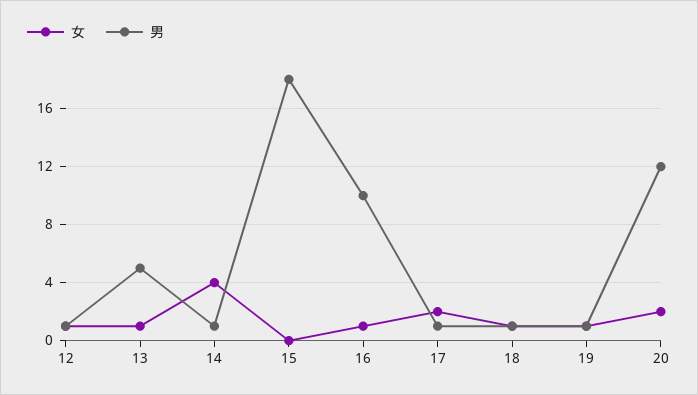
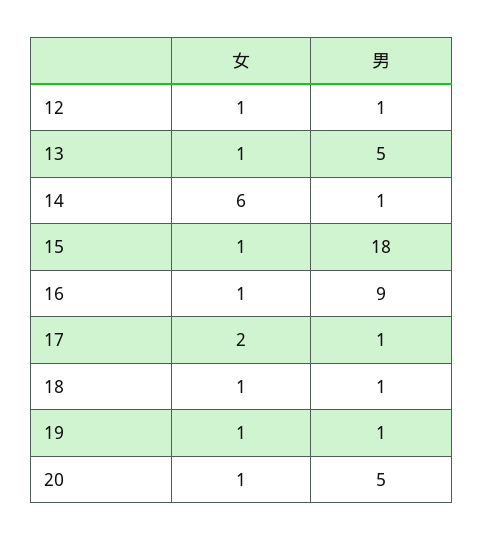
  {
    "女": {
      "12": 1,
      "13": 1,
-     "14": 4,
+     "14": 6,
-     "15": 0,
+     "15": 1,
      "16": 1,
      "17": 2,
      "18": 1,
      "19": 1,
-     "20": 2
+     "20": 1
    },
    "男": {
      "12": 1,
      "13": 5,
      "14": 1,
      "15": 18,
-     "16": 10,
+     "16": 9,
      "17": 1,
      "18": 1,
      "19": 1,
-     "20": 12
+     "20": 5
    }
  }

